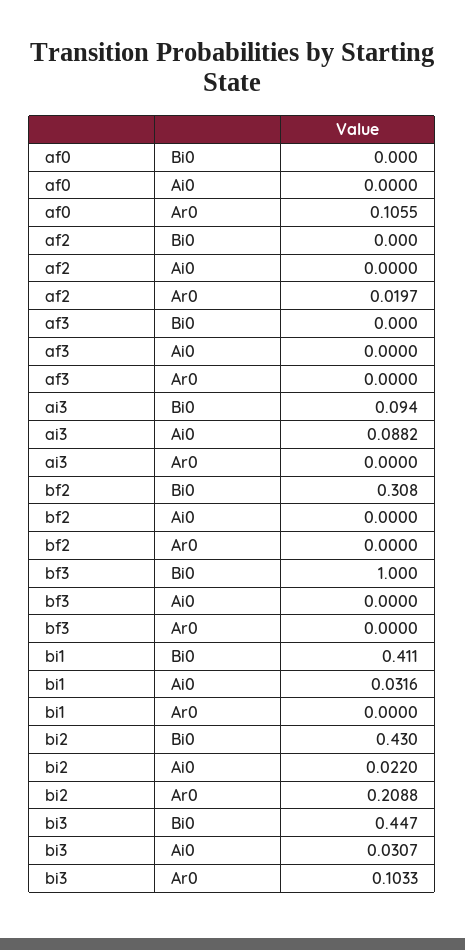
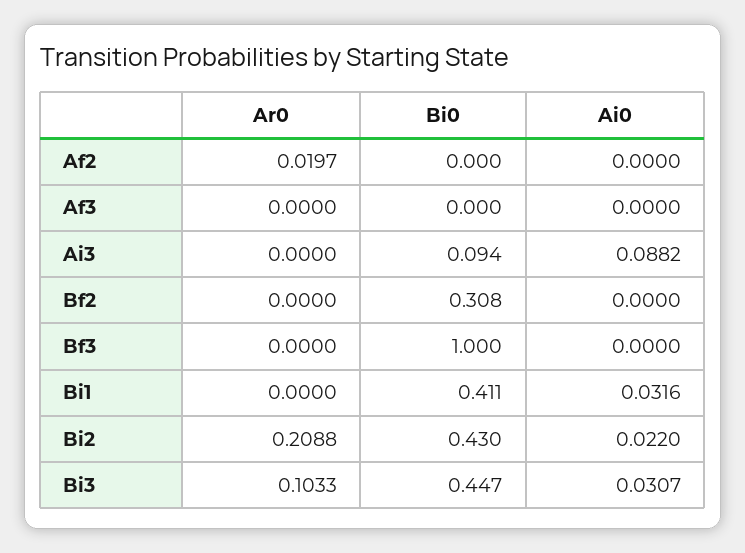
  {
-   "af0": {
-     "Bi0": 0,
-     "Ai0": 0,
-     "Ar0": 0.1055
-   },
    "af2": {
      "Bi0": 0,
      "Ai0": 0,
      "Ar0": 0.0197
    },
    "af3": {
      "Bi0": 0,
      "Ai0": 0,
      "Ar0": 0
    },
    "ai3": {
      "Bi0": 0.094,
      "Ai0": 0.0882,
      "Ar0": 0
    },
    "bf2": {
      "Bi0": 0.308,
      "Ai0": 0,
      "Ar0": 0
    },
    "bf3": {
      "Bi0": 1,
      "Ai0": 0,
      "Ar0": 0
    },
    "bi1": {
      "Bi0": 0.411,
      "Ai0": 0.0316,
      "Ar0": 0
    },
    "bi2": {
      "Bi0": 0.43,
      "Ai0": 0.022,
      "Ar0": 0.2088
    },
    "bi3": {
      "Bi0": 0.447,
      "Ai0": 0.0307,
      "Ar0": 0.1033
    }
  }

